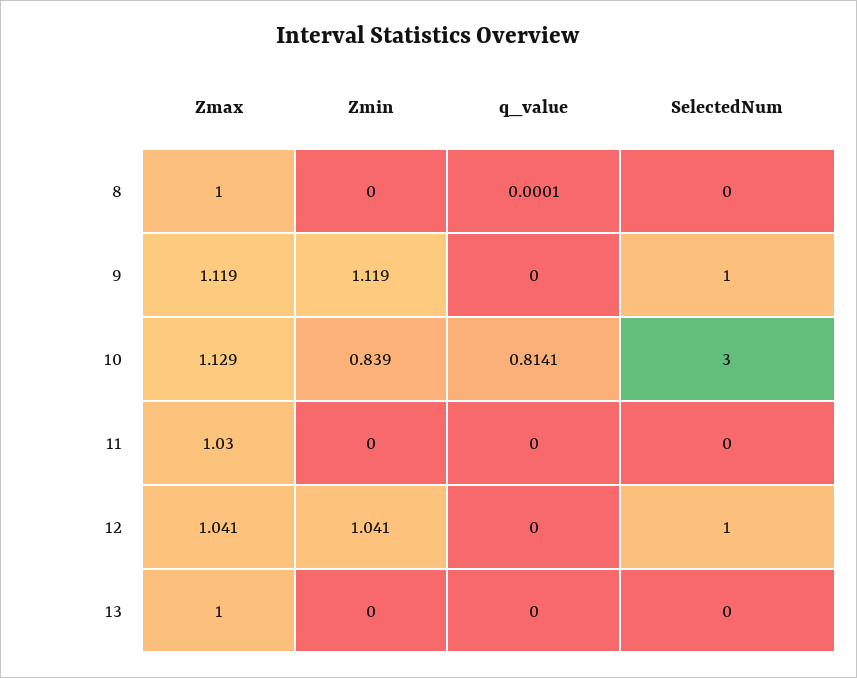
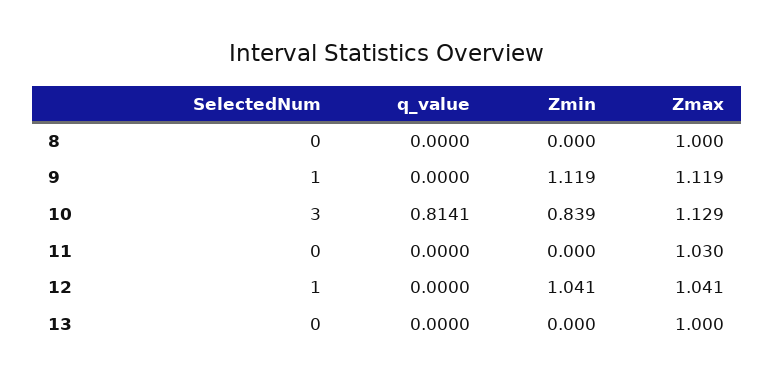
  {
    "Zmax": {
      "8": 1,
      "9": 1.119,
      "10": 1.129,
      "11": 1.03,
      "12": 1.041,
      "13": 1
    },
    "Zmin": {
      "8": 0,
      "9": 1.119,
      "10": 0.839,
      "11": 0,
      "12": 1.041,
      "13": 0
    },
    "q_value": {
-     "8": 0.0001,
+     "8": 0,
      "9": 0,
      "10": 0.8141,
      "11": 0,
      "12": 0,
      "13": 0
    },
    "SelectedNum": {
      "8": 0,
      "9": 1,
      "10": 3,
      "11": 0,
      "12": 1,
      "13": 0
    }
  }

